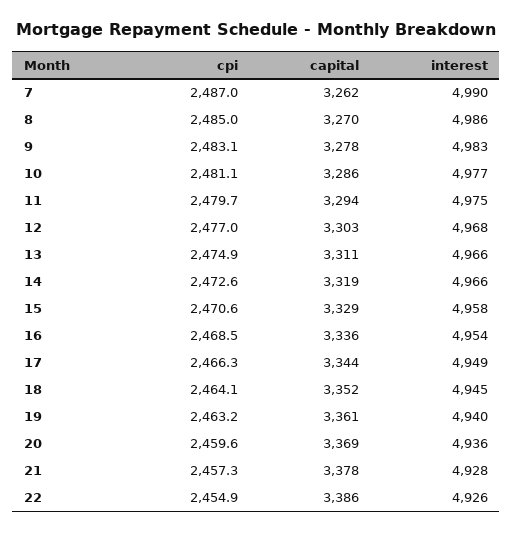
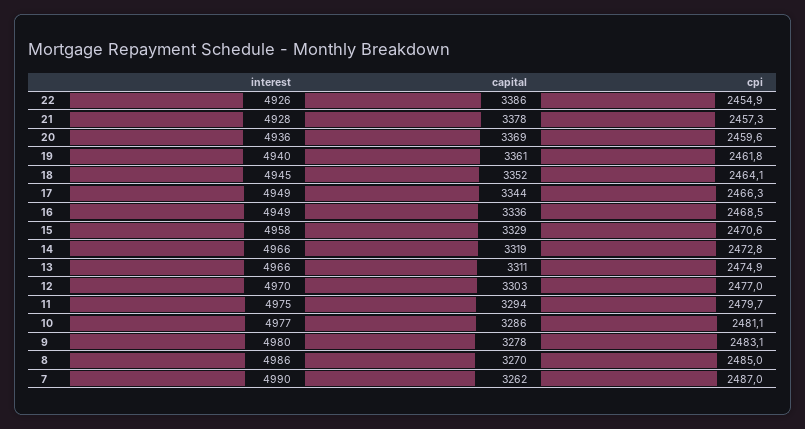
  {
    "cpi": {
      "7": 2487,
      "8": 2485,
      "9": 2483.1,
      "10": 2481.1,
      "11": 2479.7,
      "12": 2477,
      "13": 2474.9,
-     "14": 2472.6,
+     "14": 2472.8,
      "15": 2470.6,
      "16": 2468.5,
      "17": 2466.3,
      "18": 2464.1,
-     "19": 2463.2,
+     "19": 2461.8,
      "20": 2459.6,
      "21": 2457.3,
      "22": 2454.9
    },
    "capital": {
      "7": 3262,
      "8": 3270,
      "9": 3278,
      "10": 3286,
      "11": 3294,
      "12": 3303,
      "13": 3311,
      "14": 3319,
      "15": 3329,
      "16": 3336,
      "17": 3344,
      "18": 3352,
      "19": 3361,
      "20": 3369,
      "21": 3378,
      "22": 3386
    },
    "interest": {
      "7": 4990,
      "8": 4986,
-     "9": 4983,
+     "9": 4980,
      "10": 4977,
      "11": 4975,
-     "12": 4968,
+     "12": 4970,
      "13": 4966,
      "14": 4966,
      "15": 4958,
-     "16": 4954,
+     "16": 4949,
      "17": 4949,
      "18": 4945,
      "19": 4940,
      "20": 4936,
      "21": 4928,
      "22": 4926
    }
  }

